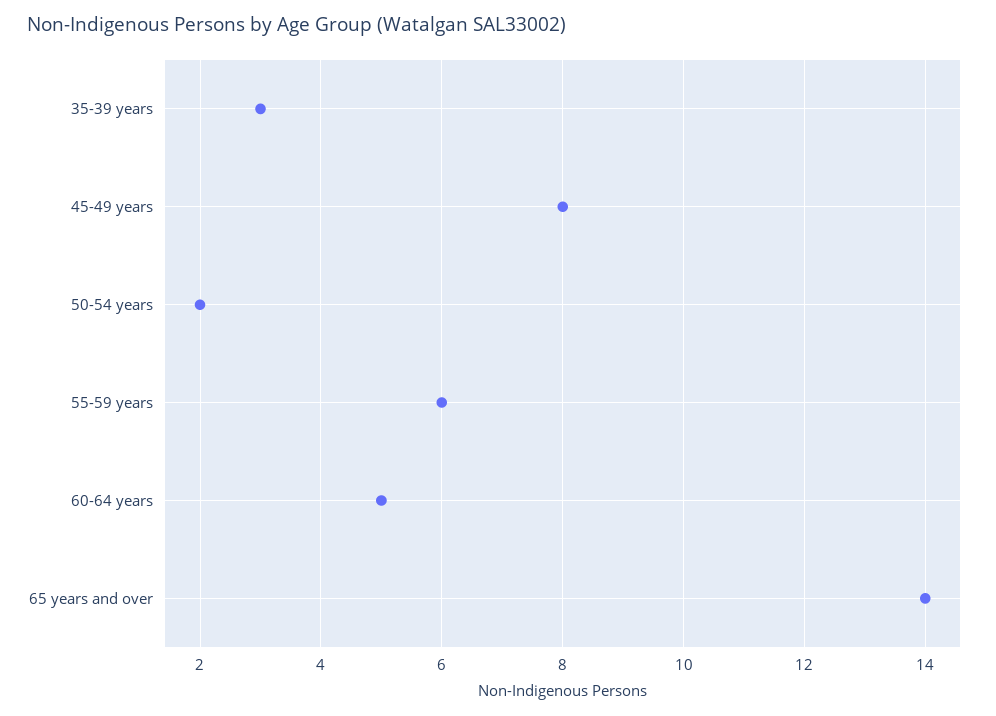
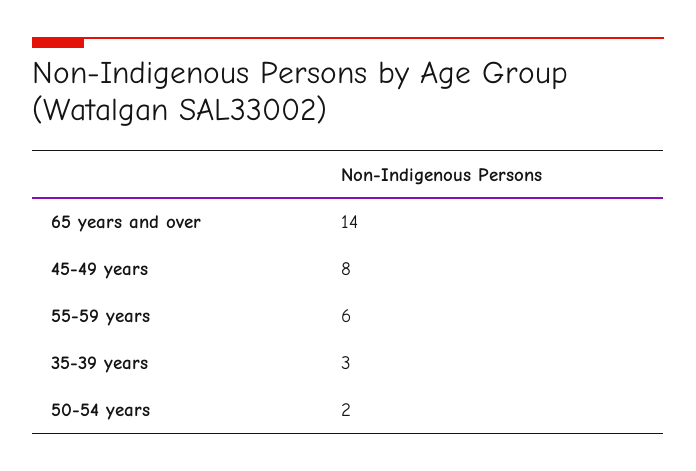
  {
    "35-39 years": 3,
    "45-49 years": 8,
    "50-54 years": 2,
    "55-59 years": 6,
-   "60-64 years": 5,
    "65 years and over": 14
  }

